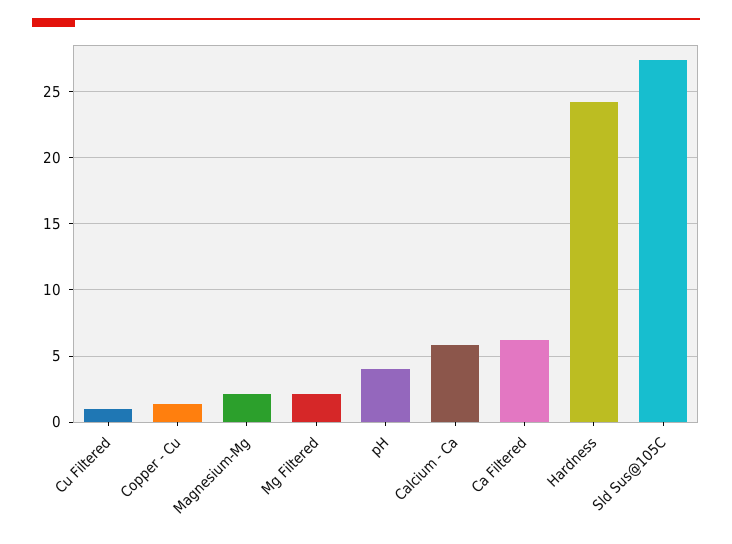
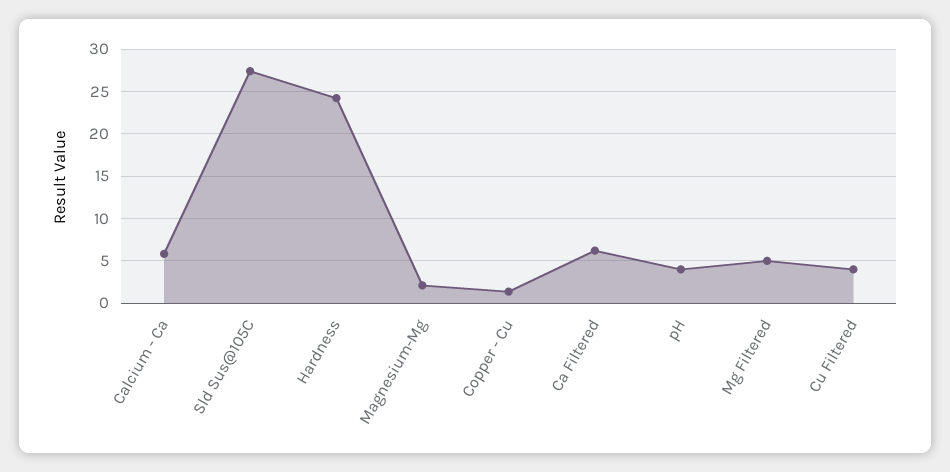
  {
-   "Cu Filtered": 1,
+   "Cu Filtered": 4,
    "Copper - Cu": 1.5,
    "Magnesium-Mg": 2,
-   "Mg Filtered": 2,
+   "Mg Filtered": 5,
    "pH": 4,
    "Calcium - Ca": 6,
    "Ca Filtered": 6,
    "Hardness": 24,
    "Sld Sus@105C": 27.5
  }

